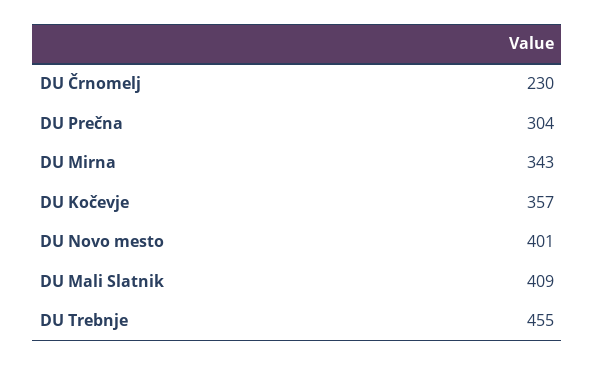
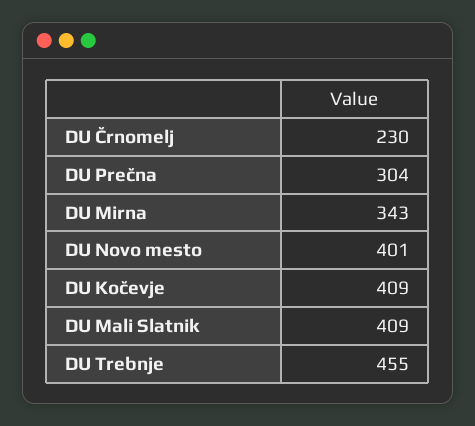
  {
    "DU Črnomelj": 230,
    "DU Prečna": 304,
    "DU Mirna": 343,
-   "DU Kočevje": 357,
+   "DU Kočevje": 409,
    "DU Novo mesto": 401,
    "DU Mali Slatnik": 409,
    "DU Trebnje": 455
  }

